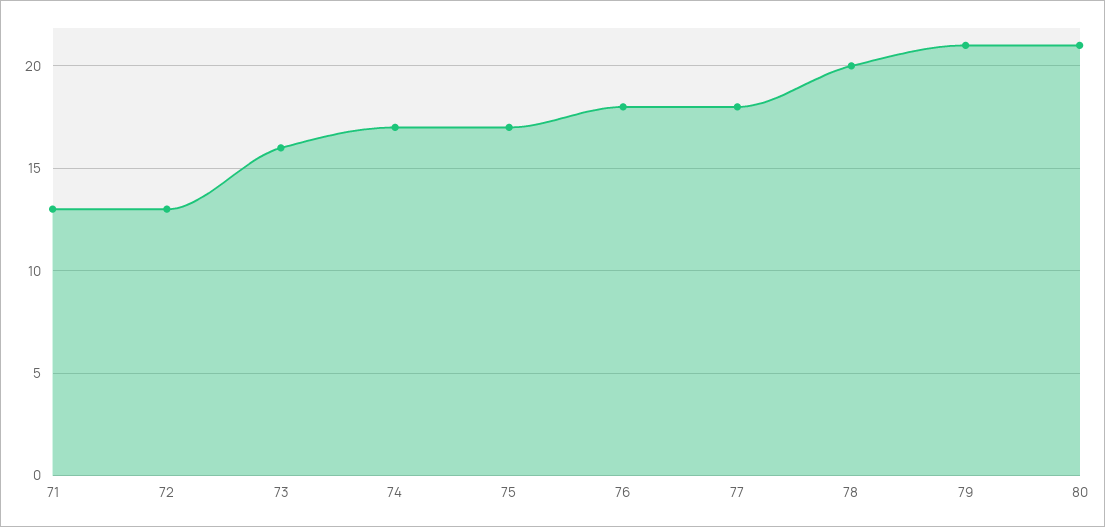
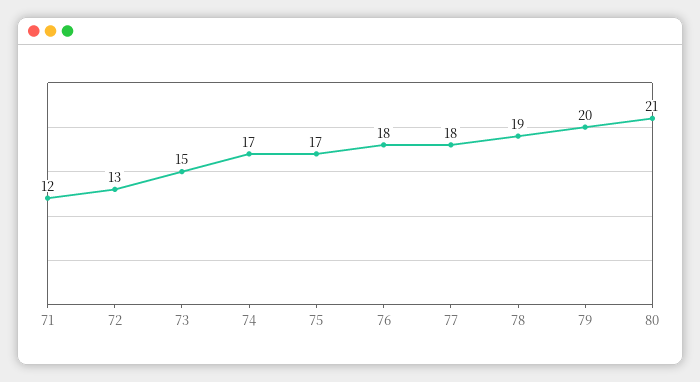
  {
-   "71": 13,
+   "71": 12,
    "72": 13,
-   "73": 16,
+   "73": 15,
    "74": 17,
    "75": 17,
    "76": 18,
    "77": 18,
-   "78": 20,
+   "78": 19,
-   "79": 21,
+   "79": 20,
    "80": 21
  }

